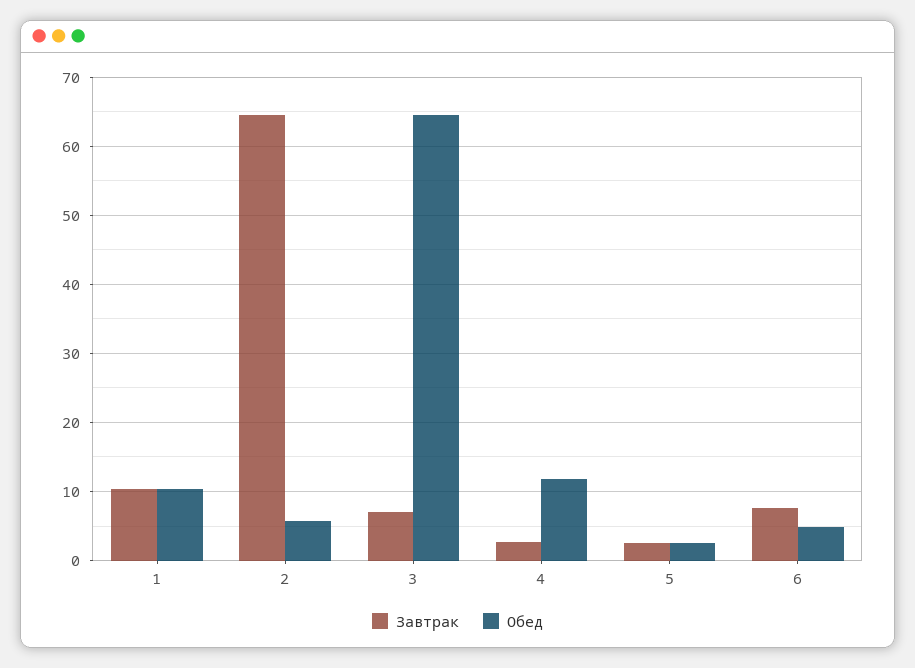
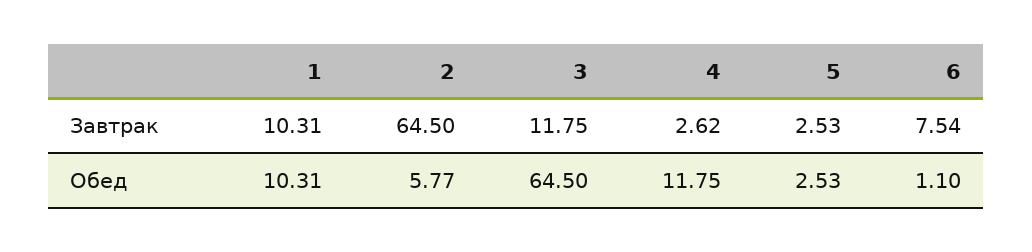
  {
    "Завтрак": {
      "1": 10.31,
      "2": 64.5,
-     "3": 7,
+     "3": 11.75,
      "4": 2.62,
      "5": 2.53,
      "6": 7.54
    },
    "Обед": {
      "1": 10.31,
      "2": 5.77,
      "3": 64.5,
      "4": 11.75,
      "5": 2.53,
-     "6": 5
+     "6": 1.1
    }
  }

